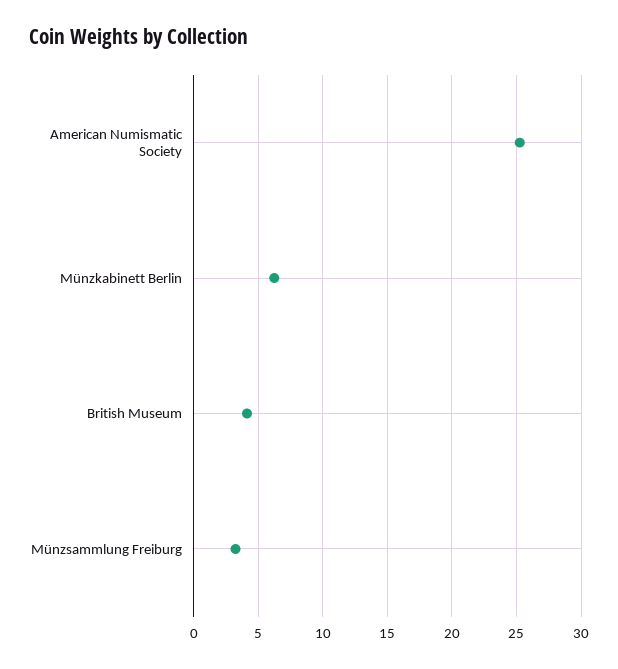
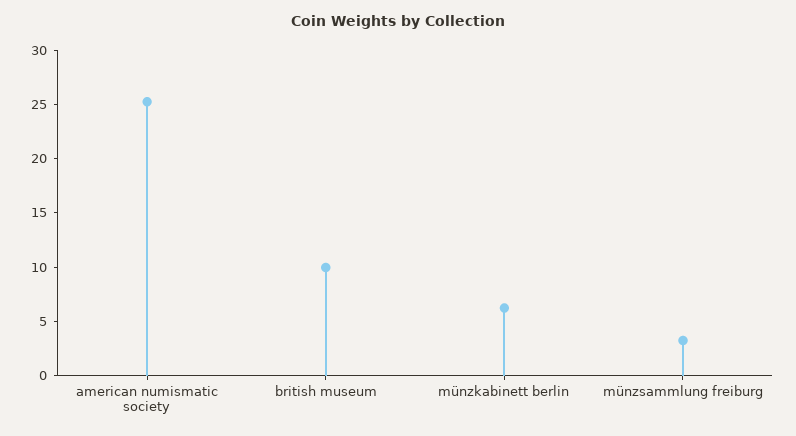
  {
    "American Numismatic Society": 25.5,
    "Münzkabinett Berlin": 6,
-   "British Museum": 4,
+   "British Museum": 10,
    "Münzsammlung Freiburg": 3
  }

